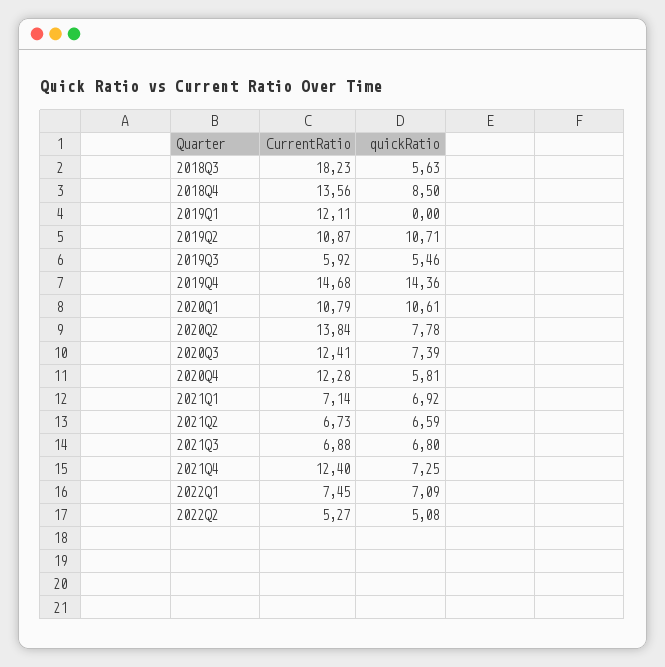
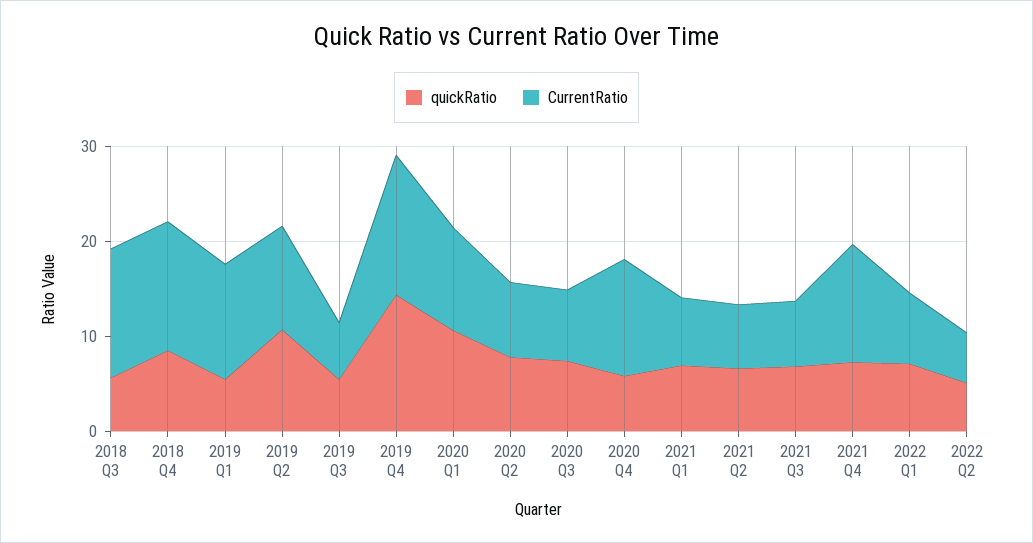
  {
    "CurrentRatio": {
-     "2018Q3": 18.23,
+     "2018Q3": 14,
      "2018Q4": 13.56,
      "2019Q1": 12.11,
      "2019Q2": 10.87,
      "2019Q3": 5.92,
      "2019Q4": 14.68,
      "2020Q1": 10.79,
-     "2020Q2": 13.84,
+     "2020Q2": 8,
-     "2020Q3": 12.41,
+     "2020Q3": 8,
      "2020Q4": 12.28,
      "2021Q1": 7.14,
      "2021Q2": 6.73,
      "2021Q3": 6.88,
      "2021Q4": 12.4,
      "2022Q1": 7.45,
      "2022Q2": 5.27
    },
    "quickRatio": {
      "2018Q3": 5.63,
      "2018Q4": 8.5,
-     "2019Q1": 0,
+     "2019Q1": 6,
      "2019Q2": 10.71,
      "2019Q3": 5.46,
      "2019Q4": 14.36,
      "2020Q1": 10.61,
      "2020Q2": 7.78,
      "2020Q3": 7.39,
      "2020Q4": 5.81,
      "2021Q1": 6.92,
      "2021Q2": 6.59,
      "2021Q3": 6.8,
      "2021Q4": 7.25,
      "2022Q1": 7.09,
      "2022Q2": 5.08
    }
  }

